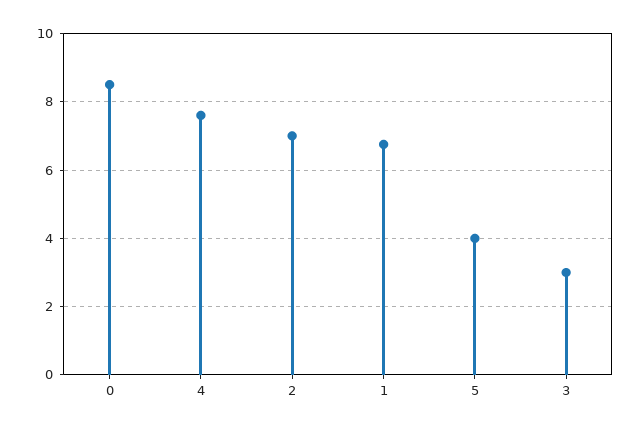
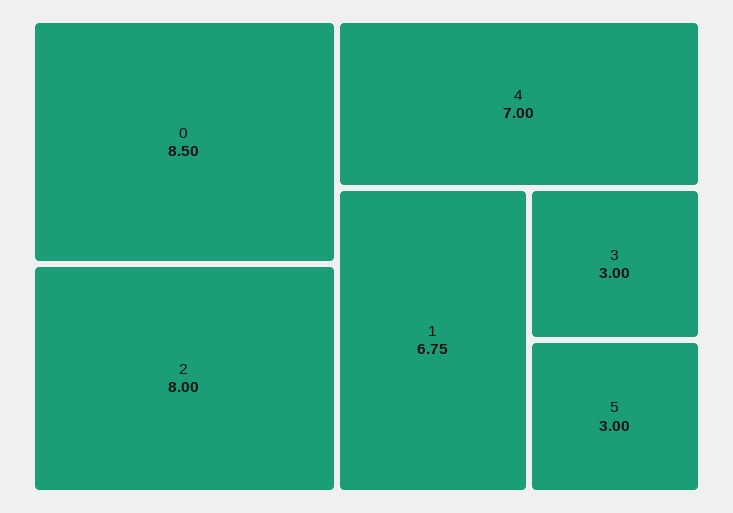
  {
    "0": 8.5,
-   "4": 7.6,
+   "4": 7,
-   "2": 7,
+   "2": 8,
    "1": 6.75,
-   "5": 4,
+   "5": 3,
    "3": 3
  }

